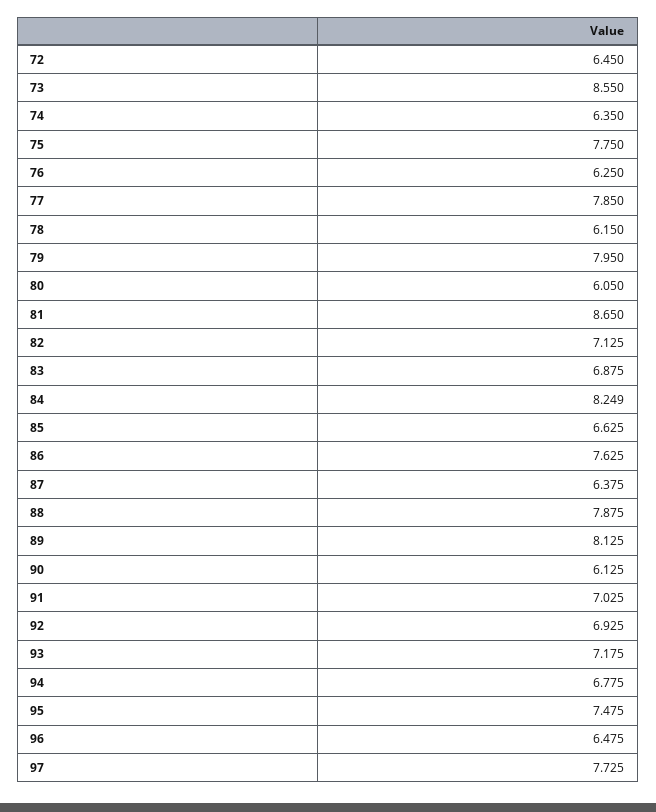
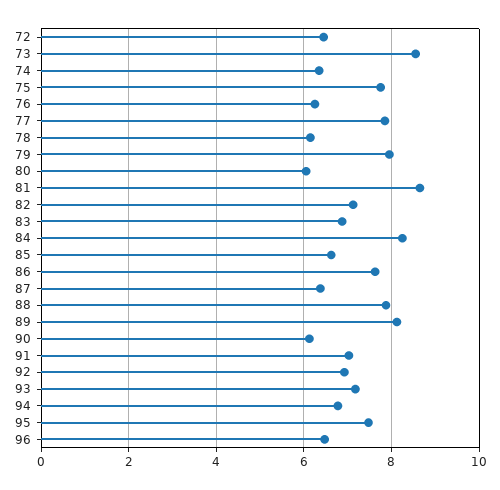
  {
    "72": 6.45,
    "73": 8.55,
    "74": 6.35,
    "75": 7.75,
    "76": 6.25,
    "77": 7.85,
    "78": 6.15,
    "79": 7.95,
    "80": 6.05,
    "81": 8.65,
    "82": 7.125,
    "83": 6.875,
    "84": 8.249,
    "85": 6.625,
    "86": 7.625,
    "87": 6.375,
    "88": 7.875,
    "89": 8.125,
    "90": 6.125,
    "91": 7.025,
    "92": 6.925,
    "93": 7.175,
    "94": 6.775,
    "95": 7.475,
-   "96": 6.475,
+   "96": 6.475
-   "97": 7.725
  }

